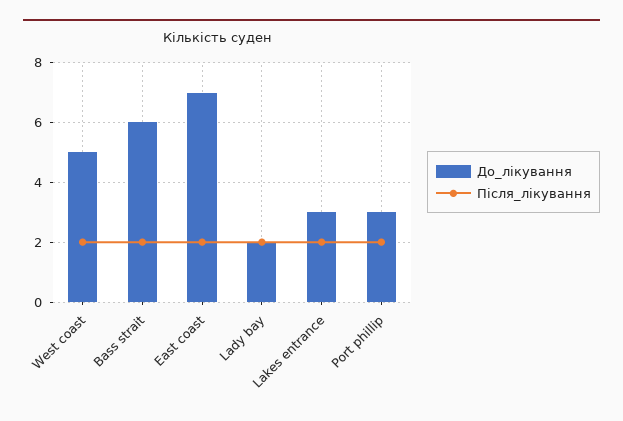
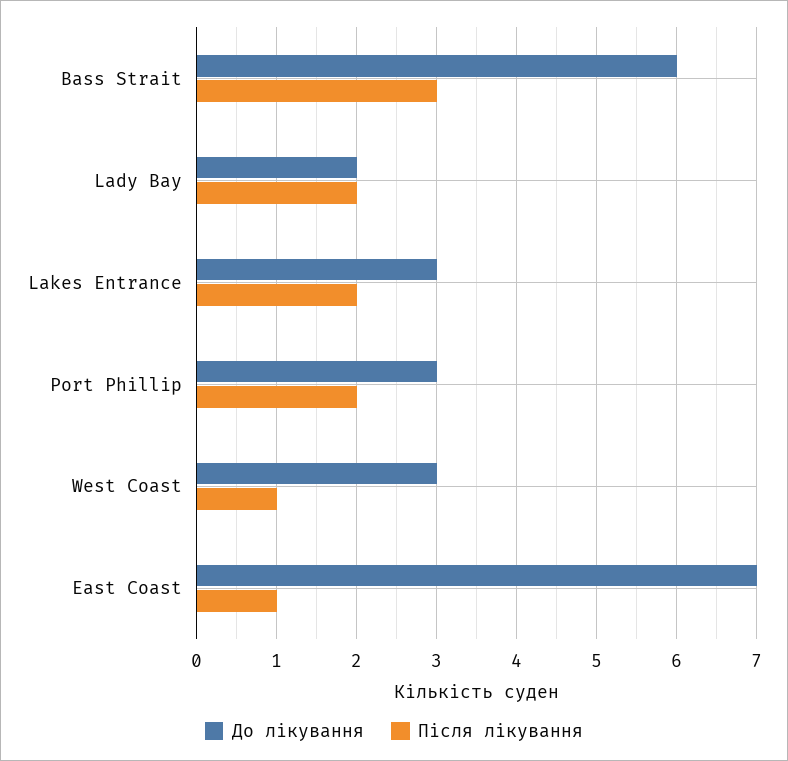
  {
    "До_лікування": {
-     "West coast": 5,
+     "West coast": 3,
      "Bass strait": 6,
      "East coast": 7,
      "Lady bay": 2,
      "Lakes entrance": 3,
      "Port phillip": 3
    },
    "Після_лікування": {
-     "West coast": 2,
+     "West coast": 1,
-     "Bass strait": 2,
+     "Bass strait": 3,
-     "East coast": 2,
+     "East coast": 1,
      "Lady bay": 2,
      "Lakes entrance": 2,
      "Port phillip": 2
    }
  }

